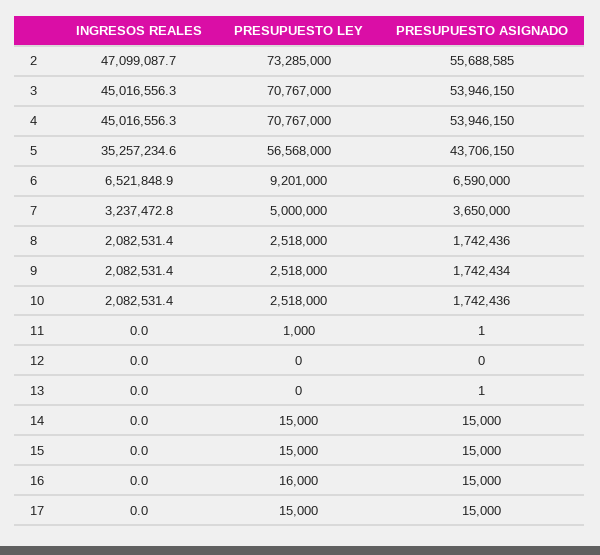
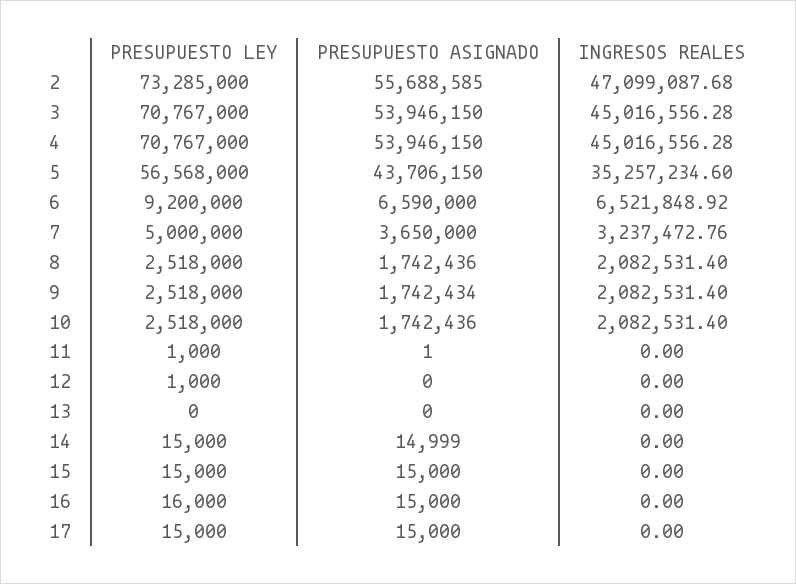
  {
    "INGRESOS REALES": {
      "2": 47099087.68,
      "3": 45016556.28,
      "4": 45016556.28,
      "5": 35257234.6,
      "6": 6521848.92,
      "7": 3237472.76,
      "8": 2082531.4,
      "9": 2082531.4,
      "10": 2082531.4,
      "11": 0,
      "12": 0,
      "13": 0,
      "14": 0,
      "15": 0,
      "16": 0,
      "17": 0
    },
    "PRESUPUESTO LEY": {
      "2": 73285000,
      "3": 70767000,
      "4": 70767000,
      "5": 56568000,
-     "6": 9201000,
+     "6": 9200000,
      "7": 5000000,
      "8": 2518000,
      "9": 2518000,
      "10": 2518000,
      "11": 1000,
-     "12": 0,
+     "12": 1000,
      "13": 0,
      "14": 15000,
      "15": 15000,
      "16": 16000,
      "17": 15000
    },
    "PRESUPUESTO ASIGNADO": {
      "2": 55688585,
      "3": 53946150,
      "4": 53946150,
      "5": 43706150,
      "6": 6590000,
      "7": 3650000,
      "8": 1742436,
      "9": 1742434,
      "10": 1742436,
      "11": 1,
      "12": 0,
-     "13": 1,
+     "13": 0,
-     "14": 15000,
+     "14": 14999,
      "15": 15000,
      "16": 15000,
      "17": 15000
    }
  }

